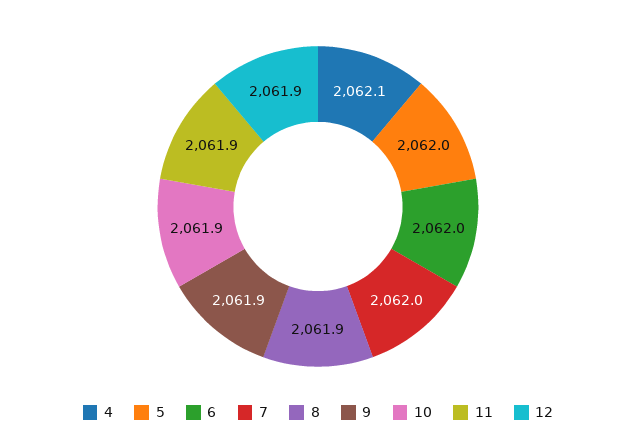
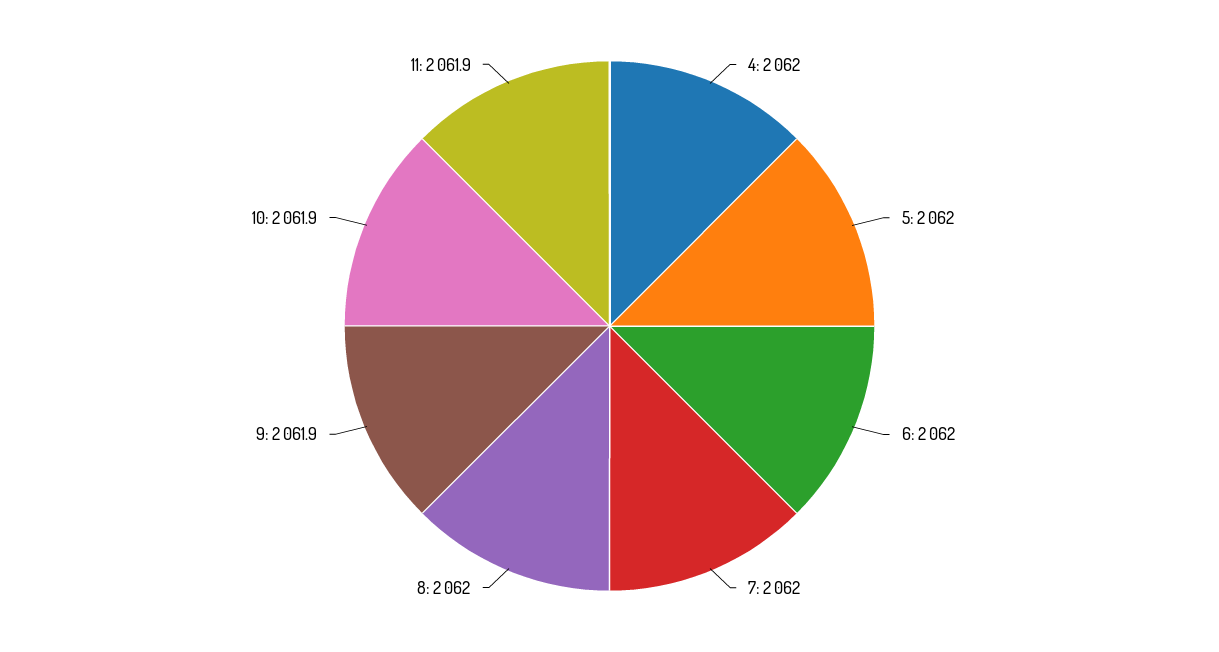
  {
-   "4": 2062.1,
+   "4": 2062,
    "5": 2062,
    "6": 2062,
    "7": 2062,
-   "8": 2061.9,
+   "8": 2062,
    "9": 2061.9,
    "10": 2061.9,
-   "11": 2061.9,
+   "11": 2061.9
-   "12": 2061.9
  }

